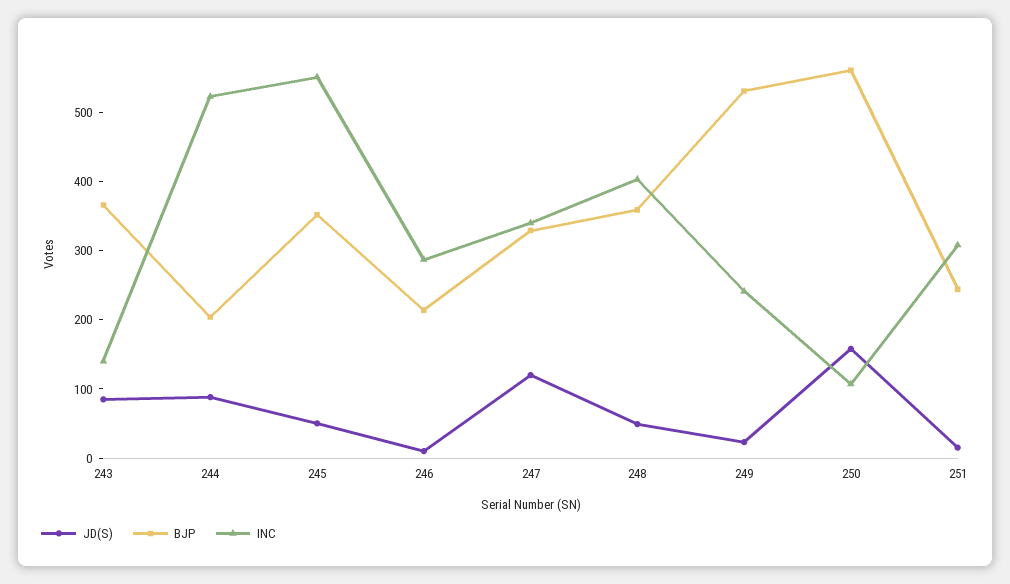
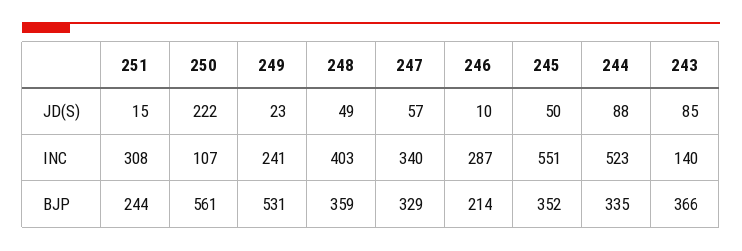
  {
    "JD(S)": {
      "243": 85,
      "244": 88,
      "245": 50,
      "246": 10,
-     "247": 120,
+     "247": 57,
      "248": 49,
      "249": 23,
-     "250": 160,
+     "250": 222,
      "251": 15
    },
    "BJP": {
      "243": 366,
-     "244": 200,
+     "244": 335,
      "245": 352,
      "246": 214,
      "247": 329,
      "248": 359,
      "249": 531,
      "250": 561,
      "251": 244
    },
    "INC": {
      "243": 140,
      "244": 523,
      "245": 551,
      "246": 287,
      "247": 340,
      "248": 403,
      "249": 241,
      "250": 107,
      "251": 308
    }
  }

